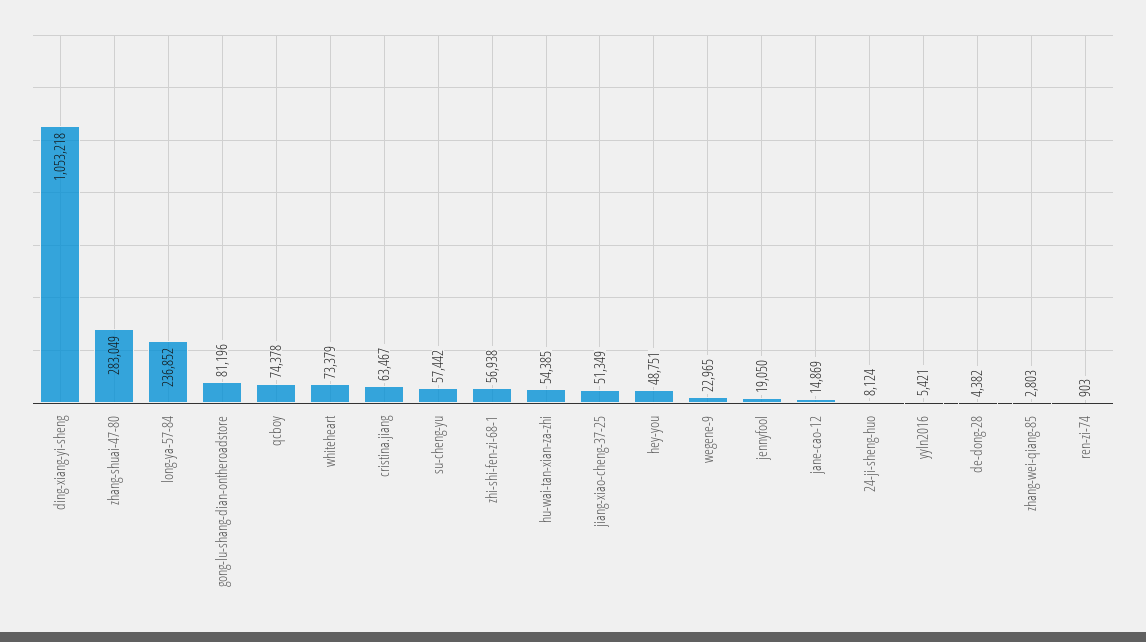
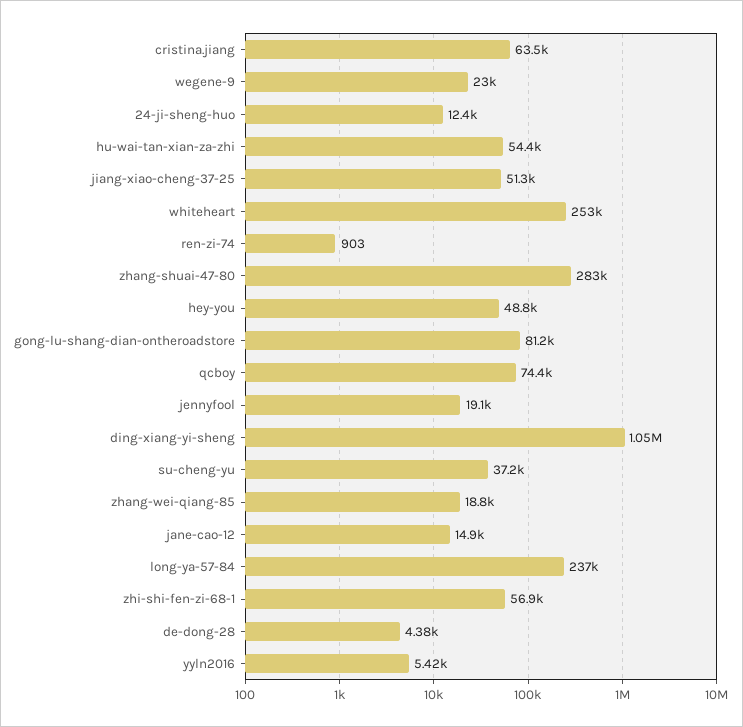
  {
    "ding-xiang-yi-sheng": 1053218,
    "zhang-shuai-47-80": 283049,
    "long-ya-57-84": 236852,
    "gong-lu-shang-dian-ontheroadstore": 81196,
    "qcboy": 74378,
-   "whiteheart": 73379,
+   "whiteheart": 253000,
    "cristina.jiang": 63467,
-   "su-cheng-yu": 57442,
+   "su-cheng-yu": 37200,
    "zhi-shi-fen-zi-68-1": 56938,
    "hu-wai-tan-xian-za-zhi": 54385,
    "jiang-xiao-cheng-37-25": 51349,
    "hey-you": 48751,
    "wegene-9": 22965,
    "jennyfool": 19050,
    "jane-cao-12": 14869,
-   "24-ji-sheng-huo": 8124,
+   "24-ji-sheng-huo": 12400,
    "yyln2016": 5421,
    "de-dong-28": 4382,
-   "zhang-wei-qiang-85": 2803,
+   "zhang-wei-qiang-85": 18800,
    "ren-zi-74": 903
  }

